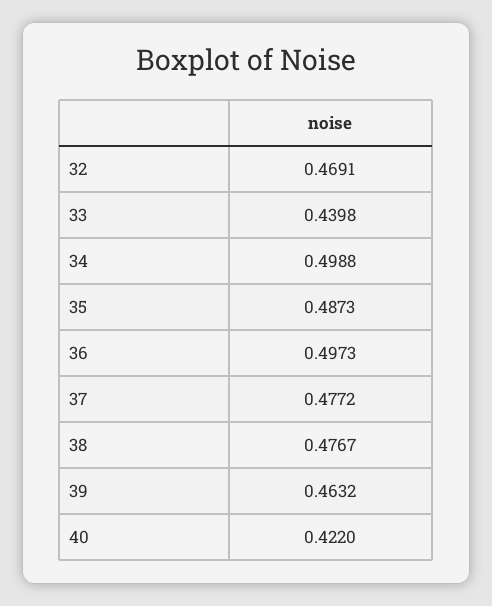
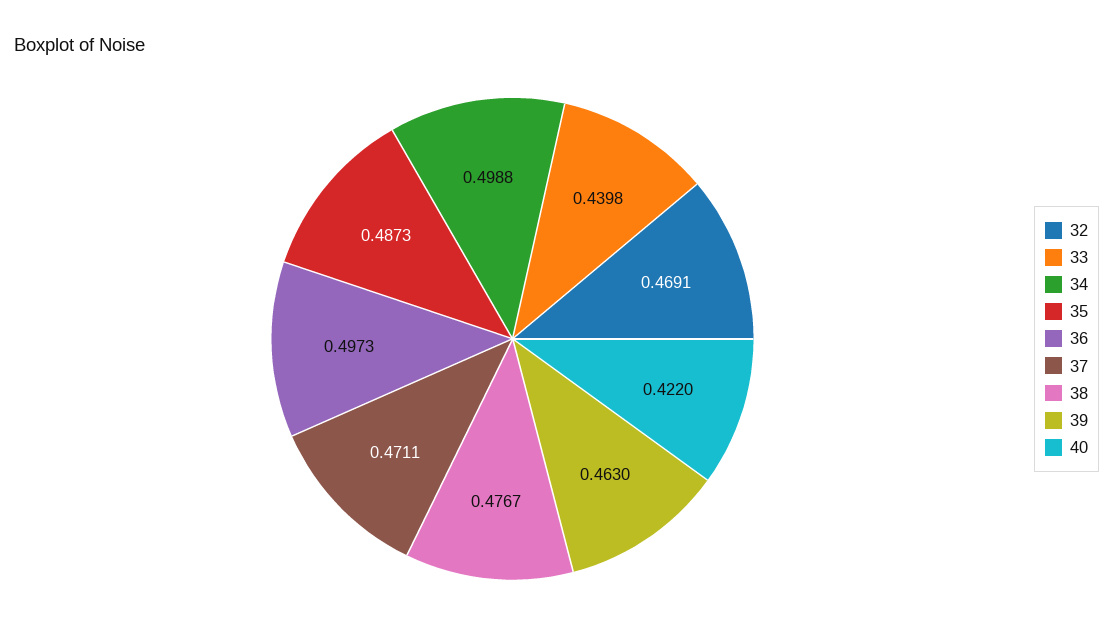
  {
    "32": 0.4691,
    "33": 0.4398,
    "34": 0.4988,
    "35": 0.4873,
    "36": 0.4973,
-   "37": 0.4772,
+   "37": 0.4711,
    "38": 0.4767,
-   "39": 0.4632,
+   "39": 0.463,
    "40": 0.422
  }

